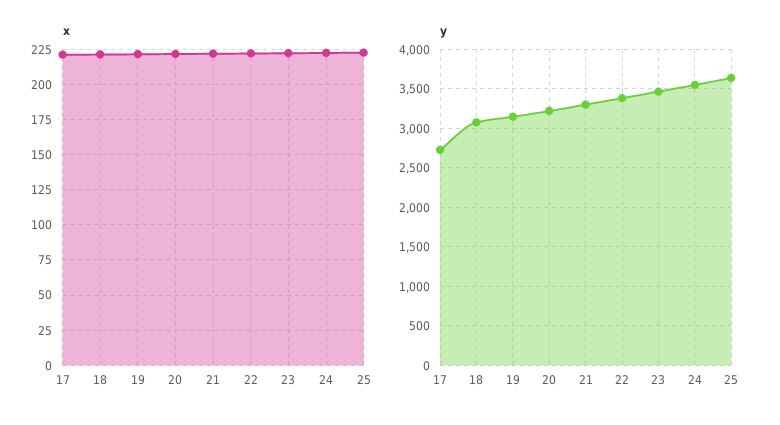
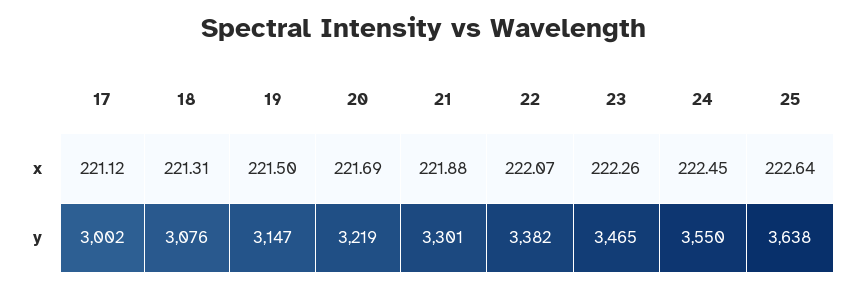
  {
    "x": {
      "17": 221.12,
      "18": 221.31,
      "19": 221.5,
      "20": 221.69,
      "21": 221.88,
      "22": 222.07,
      "23": 222.26,
      "24": 222.45,
      "25": 222.64
    },
    "y": {
-     "17": 2700,
+     "17": 3002,
      "18": 3076,
      "19": 3147,
      "20": 3219,
      "21": 3301,
      "22": 3382,
      "23": 3465,
      "24": 3550,
      "25": 3638
    }
  }

